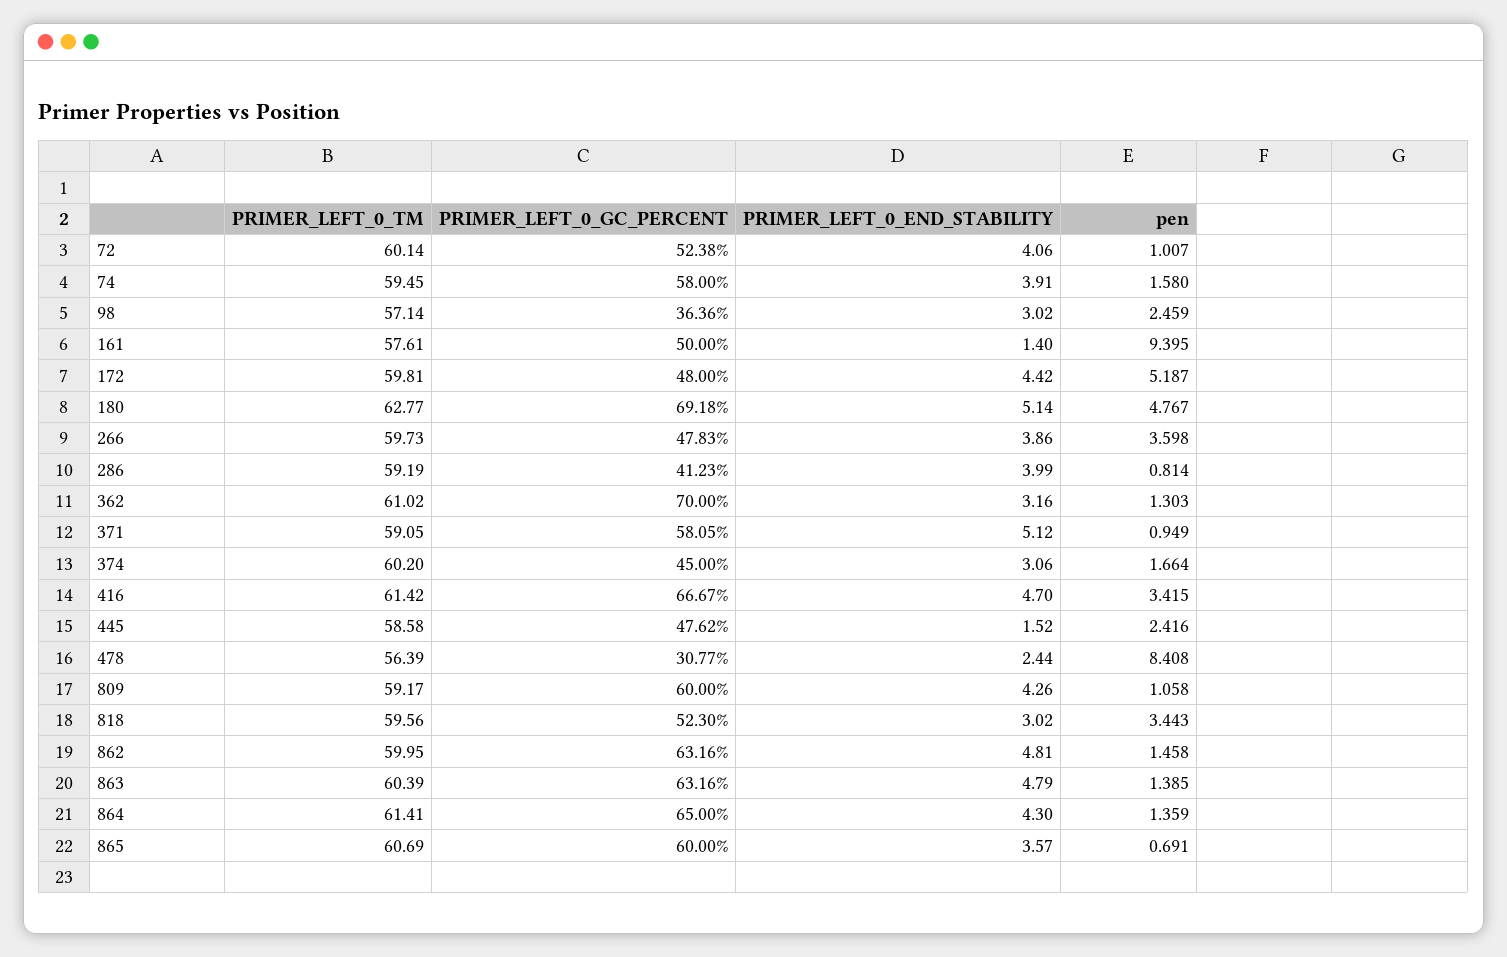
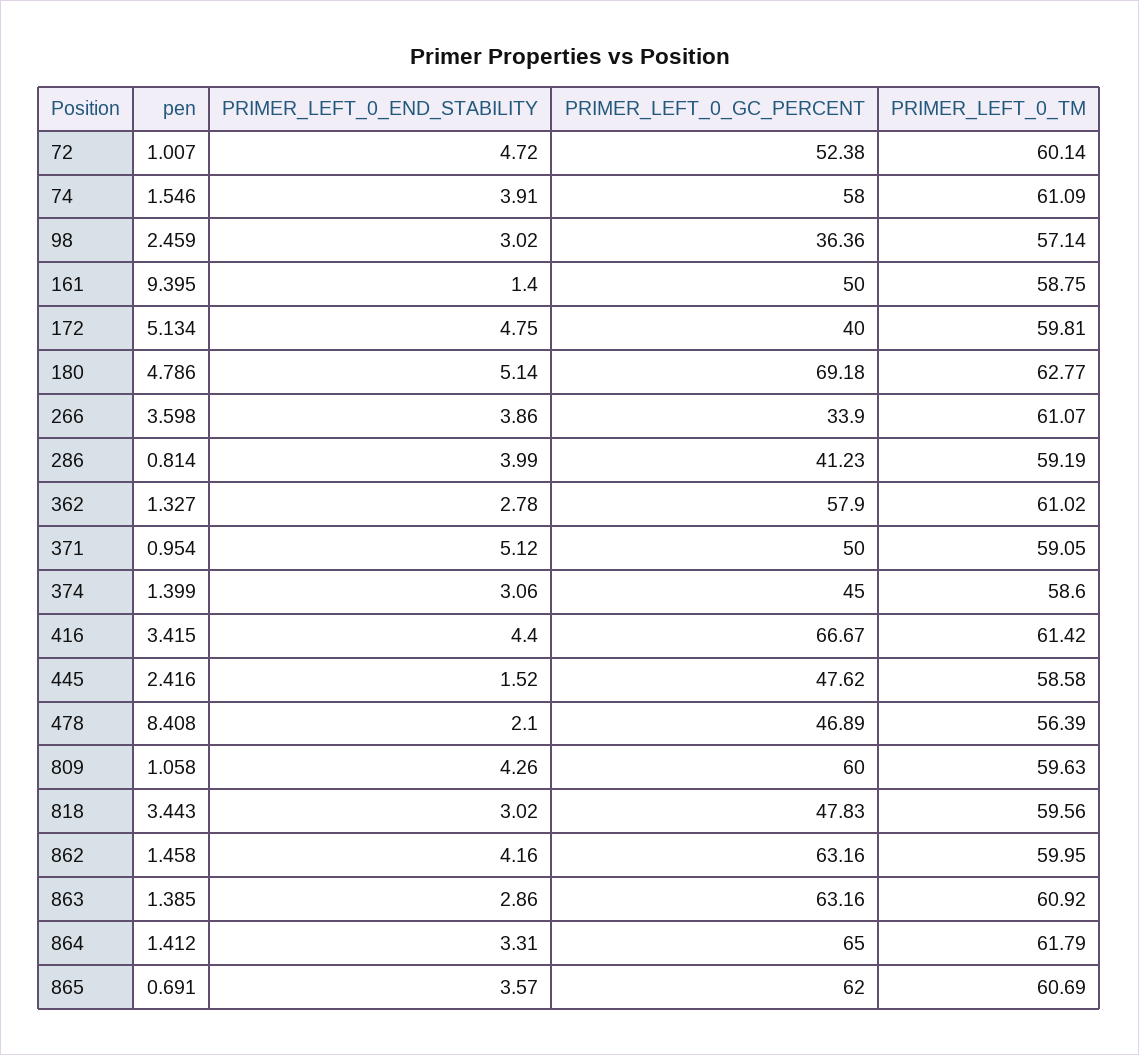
  {
    "PRIMER_LEFT_0_TM": {
      "72": 60.14,
-     "74": 59.45,
+     "74": 61.09,
      "98": 57.14,
-     "161": 57.61,
+     "161": 58.75,
      "172": 59.81,
      "180": 62.77,
-     "266": 59.73,
+     "266": 61.07,
      "286": 59.19,
      "362": 61.02,
      "371": 59.05,
-     "374": 60.2,
+     "374": 58.6,
      "416": 61.42,
      "445": 58.58,
      "478": 56.39,
-     "809": 59.17,
+     "809": 59.63,
      "818": 59.56,
      "862": 59.95,
-     "863": 60.39,
+     "863": 60.92,
-     "864": 61.41,
+     "864": 61.79,
      "865": 60.69
    },
    "PRIMER_LEFT_0_GC_PERCENT": {
      "72": 52.38,
      "74": 58,
      "98": 36.36,
      "161": 50,
-     "172": 48,
+     "172": 40,
      "180": 69.18,
-     "266": 47.83,
+     "266": 33.9,
      "286": 41.23,
-     "362": 70,
+     "362": 57.9,
-     "371": 58.05,
+     "371": 50,
      "374": 45,
      "416": 66.67,
      "445": 47.62,
-     "478": 30.77,
+     "478": 46.89,
      "809": 60,
-     "818": 52.3,
+     "818": 47.83,
      "862": 63.16,
      "863": 63.16,
      "864": 65,
-     "865": 60
+     "865": 62
    },
    "PRIMER_LEFT_0_END_STABILITY": {
-     "72": 4.06,
+     "72": 4.72,
      "74": 3.91,
      "98": 3.02,
      "161": 1.4,
-     "172": 4.42,
+     "172": 4.75,
      "180": 5.14,
      "266": 3.86,
      "286": 3.99,
-     "362": 3.16,
+     "362": 2.78,
      "371": 5.12,
      "374": 3.06,
-     "416": 4.7,
+     "416": 4.4,
      "445": 1.52,
-     "478": 2.44,
+     "478": 2.1,
      "809": 4.26,
      "818": 3.02,
-     "862": 4.81,
+     "862": 4.16,
-     "863": 4.79,
+     "863": 2.86,
-     "864": 4.3,
+     "864": 3.31,
      "865": 3.57
    },
    "pen": {
      "72": 1.007,
-     "74": 1.58,
+     "74": 1.546,
      "98": 2.459,
      "161": 9.395,
-     "172": 5.187,
+     "172": 5.134,
-     "180": 4.767,
+     "180": 4.786,
      "266": 3.598,
      "286": 0.814,
-     "362": 1.303,
+     "362": 1.327,
-     "371": 0.949,
+     "371": 0.954,
-     "374": 1.664,
+     "374": 1.399,
      "416": 3.415,
      "445": 2.416,
      "478": 8.408,
      "809": 1.058,
      "818": 3.443,
      "862": 1.458,
      "863": 1.385,
-     "864": 1.359,
+     "864": 1.412,
      "865": 0.691
    }
  }

